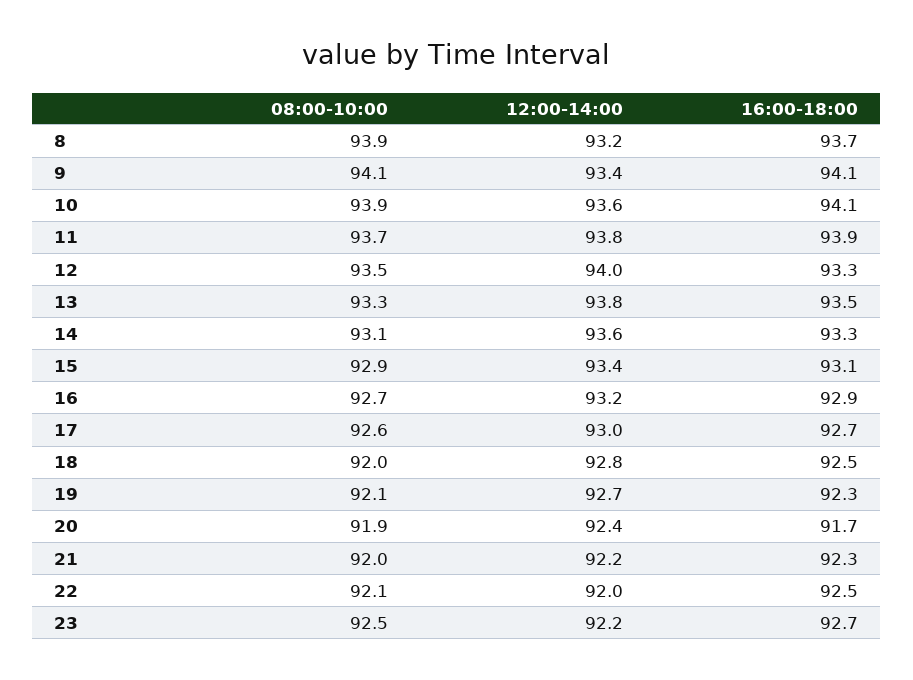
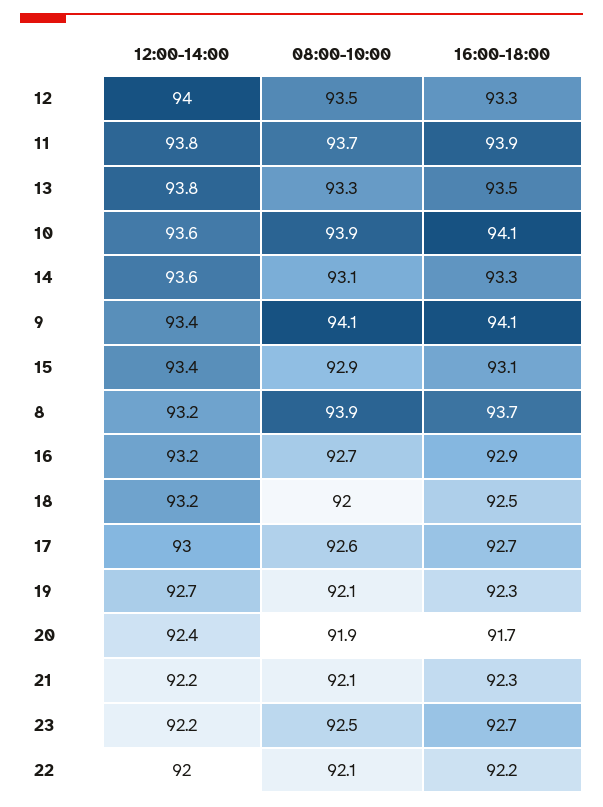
  {
    "08:00-10:00": {
      "8": 93.9,
      "9": 94.1,
      "10": 93.9,
      "11": 93.7,
      "12": 93.5,
      "13": 93.3,
      "14": 93.1,
      "15": 92.9,
      "16": 92.7,
      "17": 92.6,
      "18": 92,
      "19": 92.1,
      "20": 91.9,
-     "21": 92,
+     "21": 92.1,
      "22": 92.1,
      "23": 92.5
    },
    "12:00-14:00": {
      "8": 93.2,
      "9": 93.4,
      "10": 93.6,
      "11": 93.8,
      "12": 94,
      "13": 93.8,
      "14": 93.6,
      "15": 93.4,
      "16": 93.2,
      "17": 93,
-     "18": 92.8,
+     "18": 93.2,
      "19": 92.7,
      "20": 92.4,
      "21": 92.2,
      "22": 92,
      "23": 92.2
    },
    "16:00-18:00": {
      "8": 93.7,
      "9": 94.1,
      "10": 94.1,
      "11": 93.9,
      "12": 93.3,
      "13": 93.5,
      "14": 93.3,
      "15": 93.1,
      "16": 92.9,
      "17": 92.7,
      "18": 92.5,
      "19": 92.3,
      "20": 91.7,
      "21": 92.3,
-     "22": 92.5,
+     "22": 92.2,
      "23": 92.7
    }
  }

